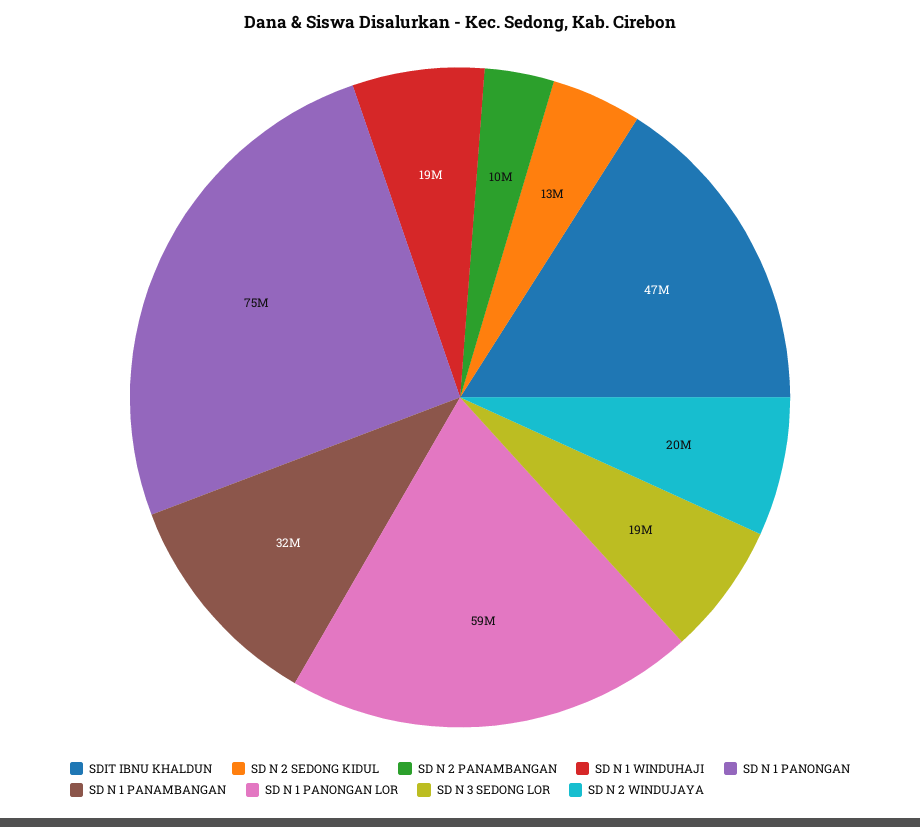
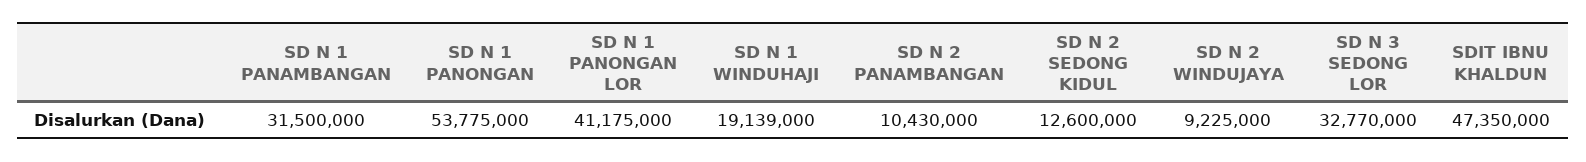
  {
    "SDIT IBNU KHALDUN": 47350000,
    "SD N 2 SEDONG KIDUL": 12600000,
    "SD N 2 PANAMBANGAN": 10430000,
    "SD N 1 WINDUHAJI": 19139000,
-   "SD N 1 PANONGAN": 75000000,
+   "SD N 1 PANONGAN": 53775000,
    "SD N 1 PANAMBANGAN": 31500000,
-   "SD N 1 PANONGAN LOR": 59000000,
+   "SD N 1 PANONGAN LOR": 41175000,
-   "SD N 3 SEDONG LOR": 19000000,
+   "SD N 3 SEDONG LOR": 32770000,
-   "SD N 2 WINDUJAYA": 20000000
+   "SD N 2 WINDUJAYA": 9225000
  }

